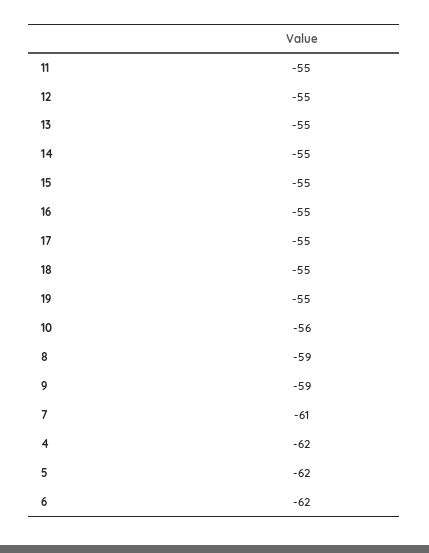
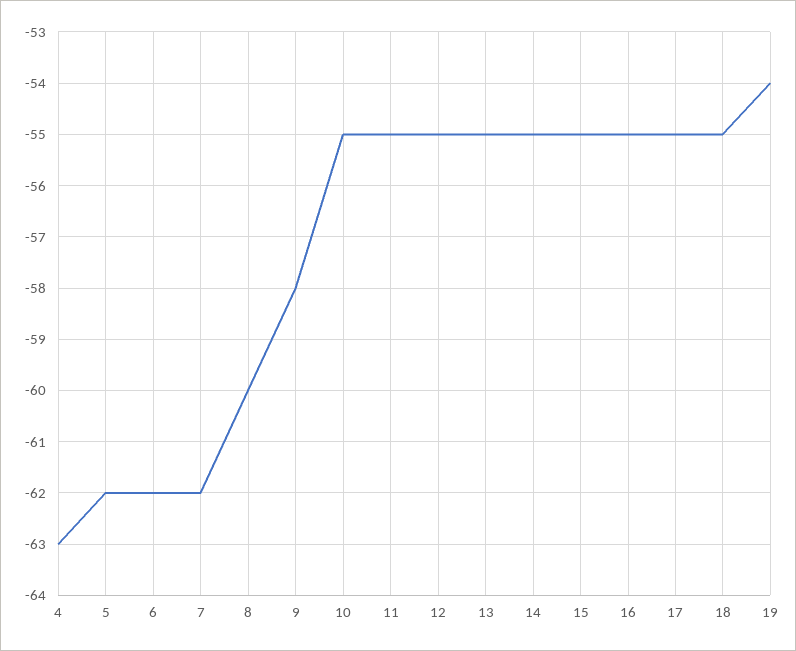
  {
    "11": -55,
    "12": -55,
    "13": -55,
    "14": -55,
    "15": -55,
    "16": -55,
    "17": -55,
    "18": -55,
-   "19": -55,
+   "19": -54,
-   "10": -56,
+   "10": -55,
-   "8": -59,
+   "8": -60,
-   "9": -59,
+   "9": -58,
-   "7": -61,
+   "7": -62,
-   "4": -62,
+   "4": -63,
    "5": -62,
    "6": -62
  }

